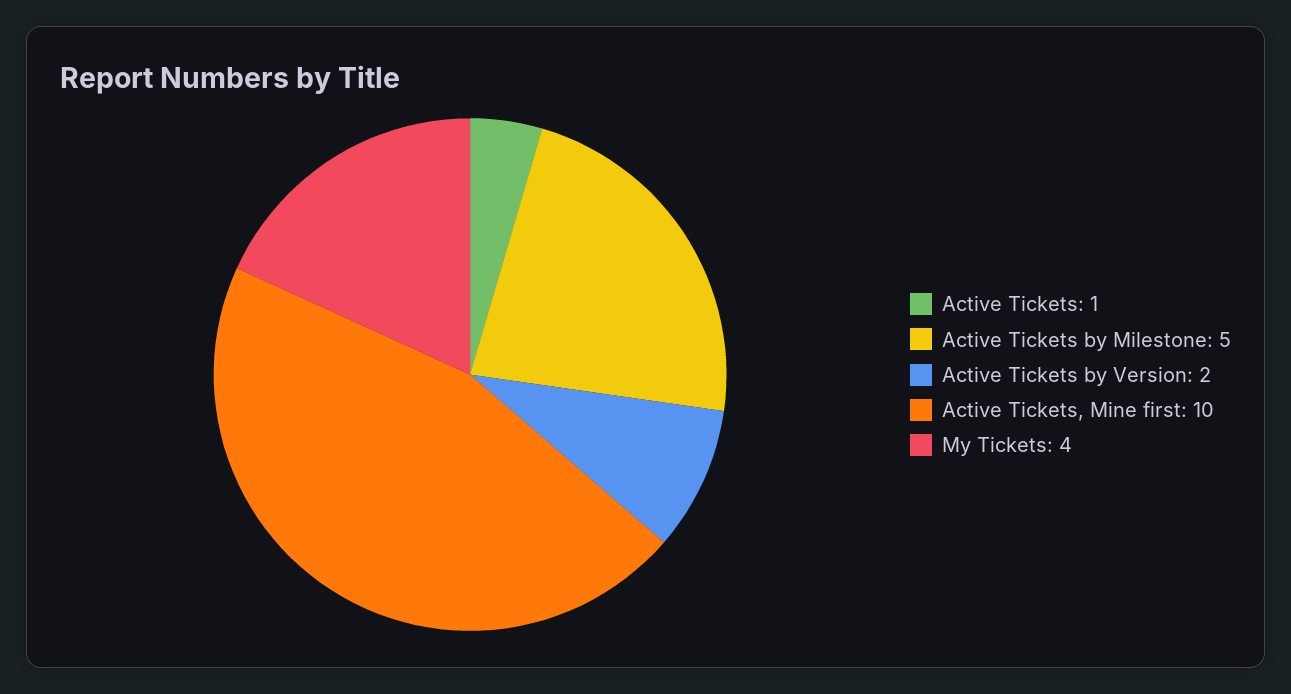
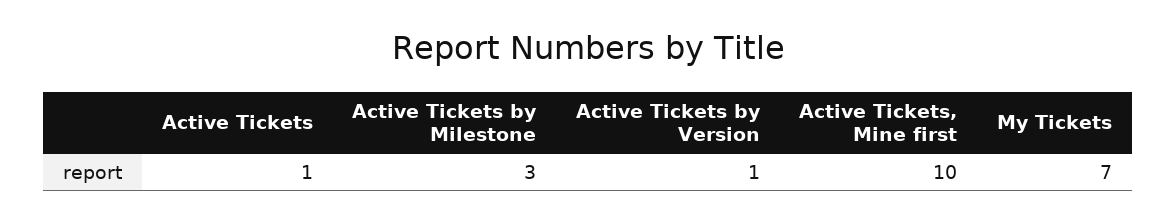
  {
    "Active Tickets": 1,
-   "Active Tickets by Milestone": 5,
+   "Active Tickets by Milestone": 3,
-   "Active Tickets by Version": 2,
+   "Active Tickets by Version": 1,
    "Active Tickets, Mine first": 10,
-   "My Tickets": 4
+   "My Tickets": 7
  }

